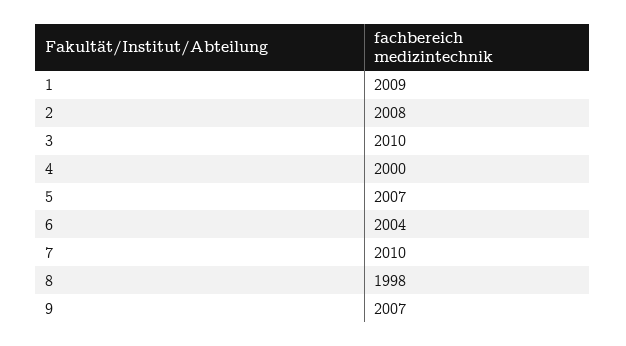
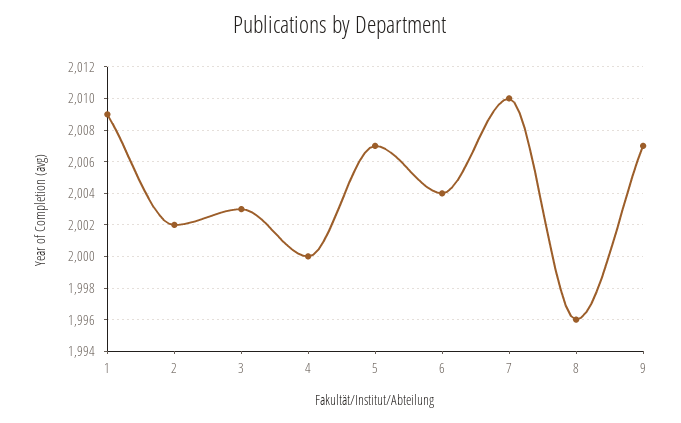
  {
    "1": 2009,
-   "2": 2008,
+   "2": 2002,
-   "3": 2010,
+   "3": 2003,
    "4": 2000,
    "5": 2007,
    "6": 2004,
    "7": 2010,
-   "8": 1998,
+   "8": 1996,
    "9": 2007
  }

